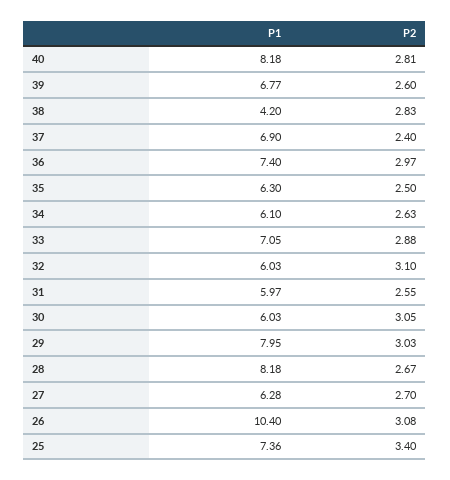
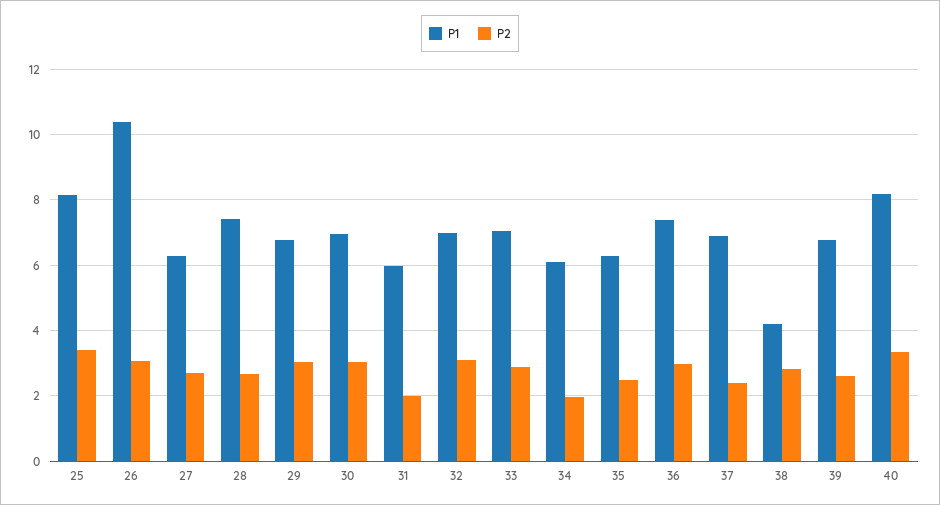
  {
    "P1": {
      "40": 8.18,
      "39": 6.77,
      "38": 4.2,
      "37": 6.9,
      "36": 7.4,
      "35": 6.3,
      "34": 6.1,
      "33": 7.05,
-     "32": 6.03,
+     "32": 7,
      "31": 5.97,
-     "30": 6.03,
+     "30": 7,
-     "29": 7.95,
+     "29": 6.8,
-     "28": 8.18,
+     "28": 7.4,
      "27": 6.28,
      "26": 10.4,
-     "25": 7.36
+     "25": 8.2
    },
    "P2": {
-     "40": 2.81,
+     "40": 3.4,
      "39": 2.6,
      "38": 2.83,
      "37": 2.4,
      "36": 2.97,
      "35": 2.5,
-     "34": 2.63,
+     "34": 2,
      "33": 2.88,
      "32": 3.1,
-     "31": 2.55,
+     "31": 2,
      "30": 3.05,
      "29": 3.03,
      "28": 2.67,
      "27": 2.7,
      "26": 3.08,
      "25": 3.4
    }
  }

